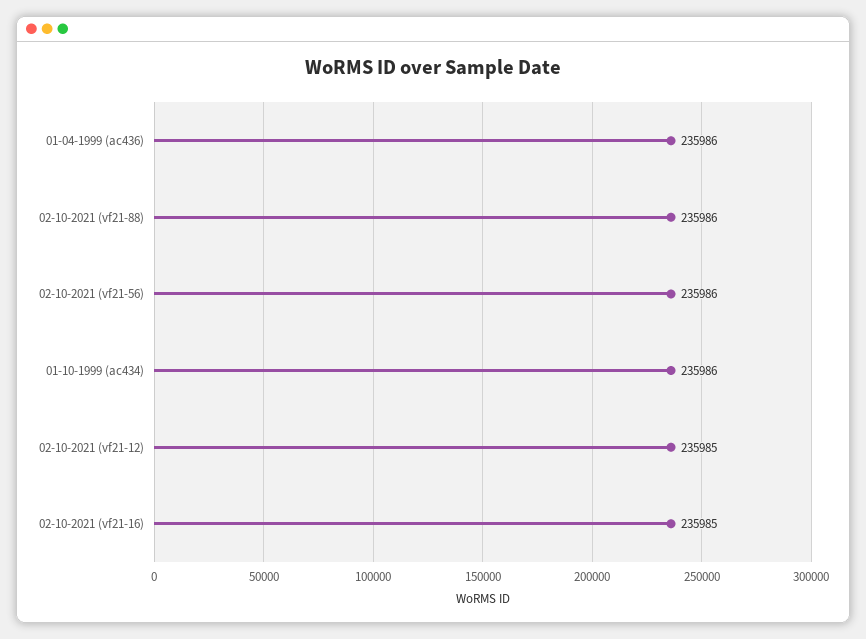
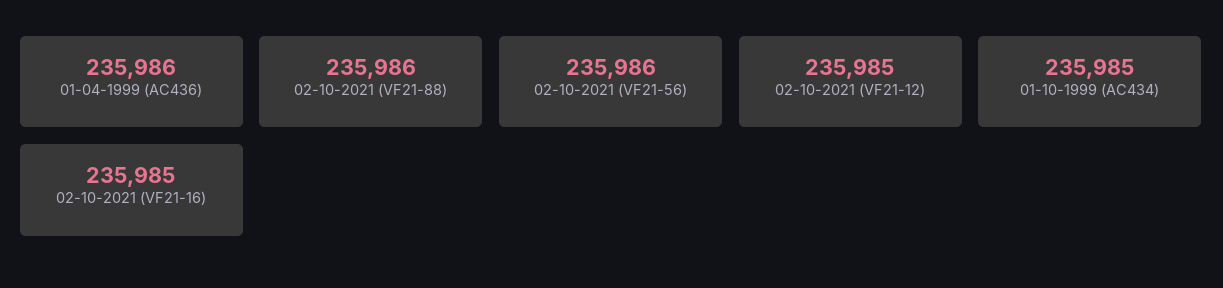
  {
    "01-04-1999 (ac436)": 235986,
    "02-10-2021 (vf21-88)": 235986,
    "02-10-2021 (vf21-56)": 235986,
-   "01-10-1999 (ac434)": 235986,
+   "01-10-1999 (ac434)": 235985,
    "02-10-2021 (vf21-12)": 235985,
    "02-10-2021 (vf21-16)": 235985
  }

